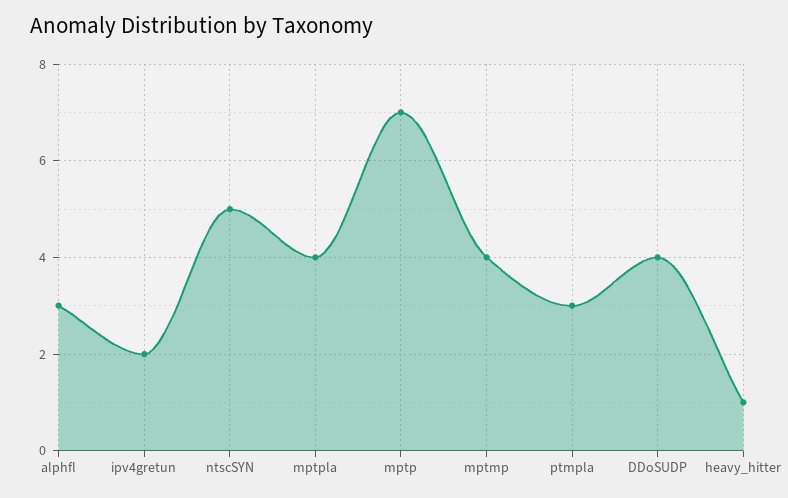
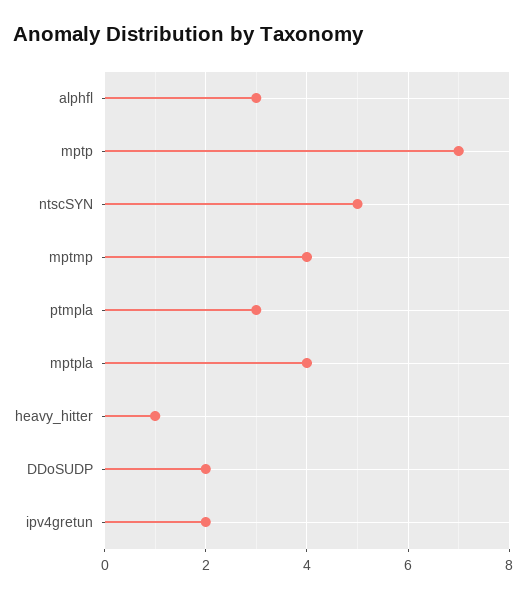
  {
    "alphfl": 3,
    "ipv4gretun": 2,
    "ntscSYN": 5,
    "mptpla": 4,
    "mptp": 7,
    "mptmp": 4,
    "ptmpla": 3,
-   "DDoSUDP": 4,
+   "DDoSUDP": 2,
    "heavy_hitter": 1
  }

